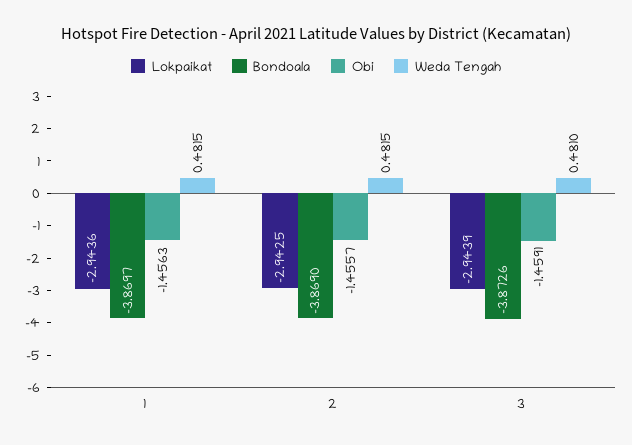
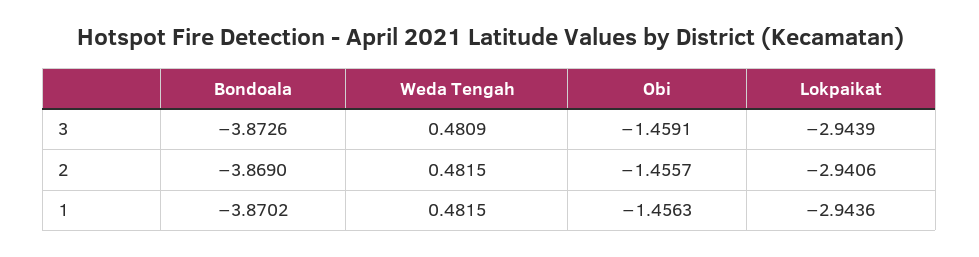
  {
    "Lokpaikat": {
      "1": -2.9436,
-     "2": -2.9425,
+     "2": -2.9406,
      "3": -2.9439
    },
    "Bondoala": {
-     "1": -3.8697,
+     "1": -3.8702,
      "2": -3.869,
      "3": -3.8726
    },
    "Obi": {
      "1": -1.4563,
      "2": -1.4557,
      "3": -1.4591
    },
    "Weda Tengah": {
      "1": 0.4815,
      "2": 0.4815,
-     "3": 0.481
+     "3": 0.4809
    }
  }

